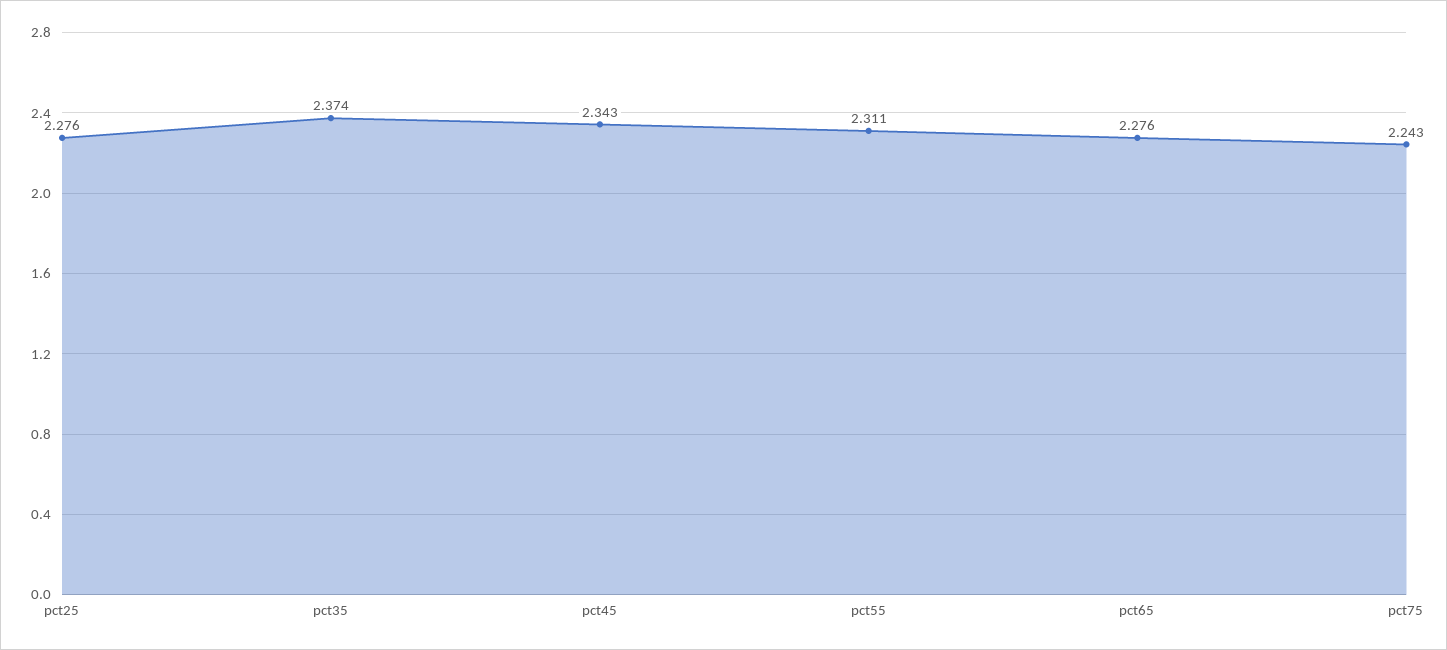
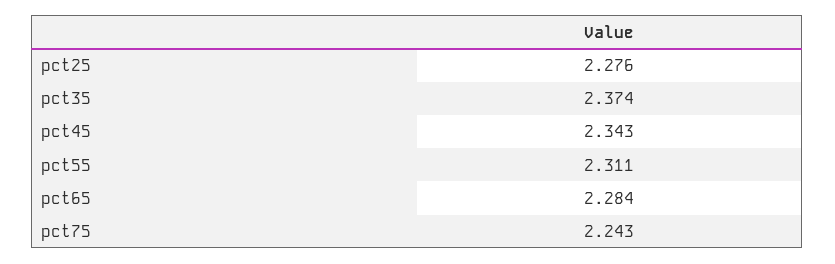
  {
    "pct25": 2.276,
    "pct35": 2.374,
    "pct45": 2.343,
    "pct55": 2.311,
-   "pct65": 2.276,
+   "pct65": 2.284,
    "pct75": 2.243
  }

